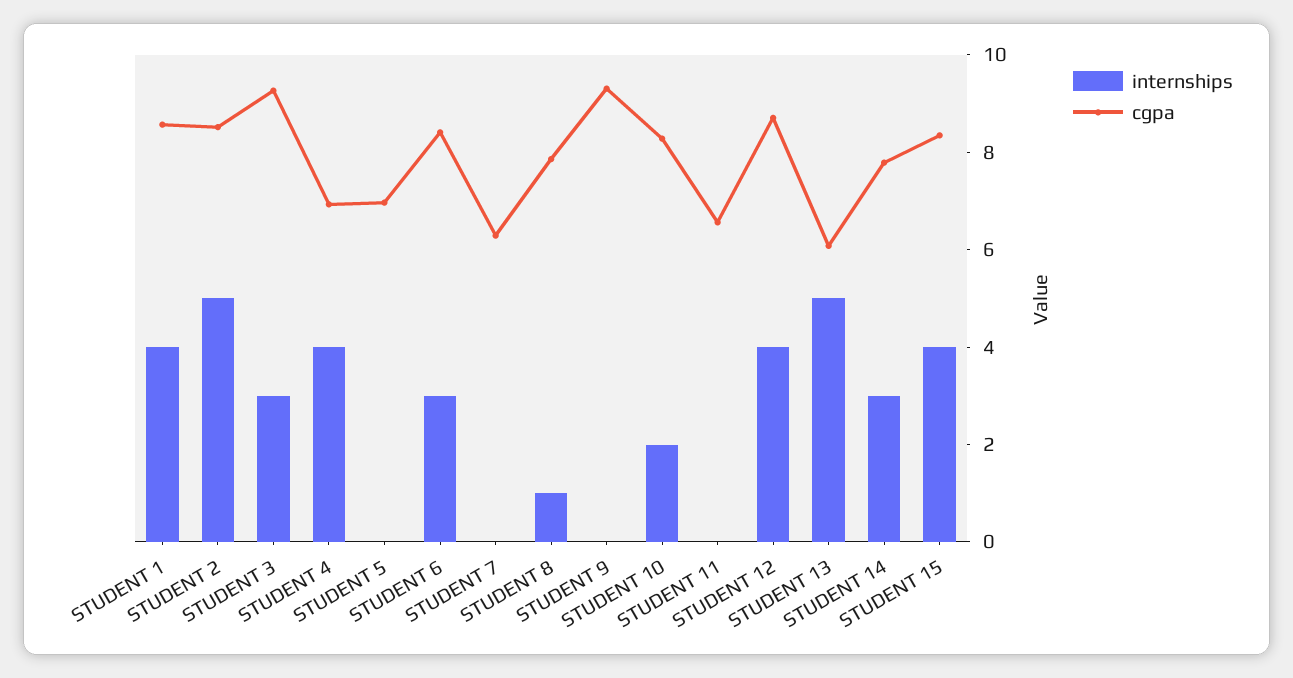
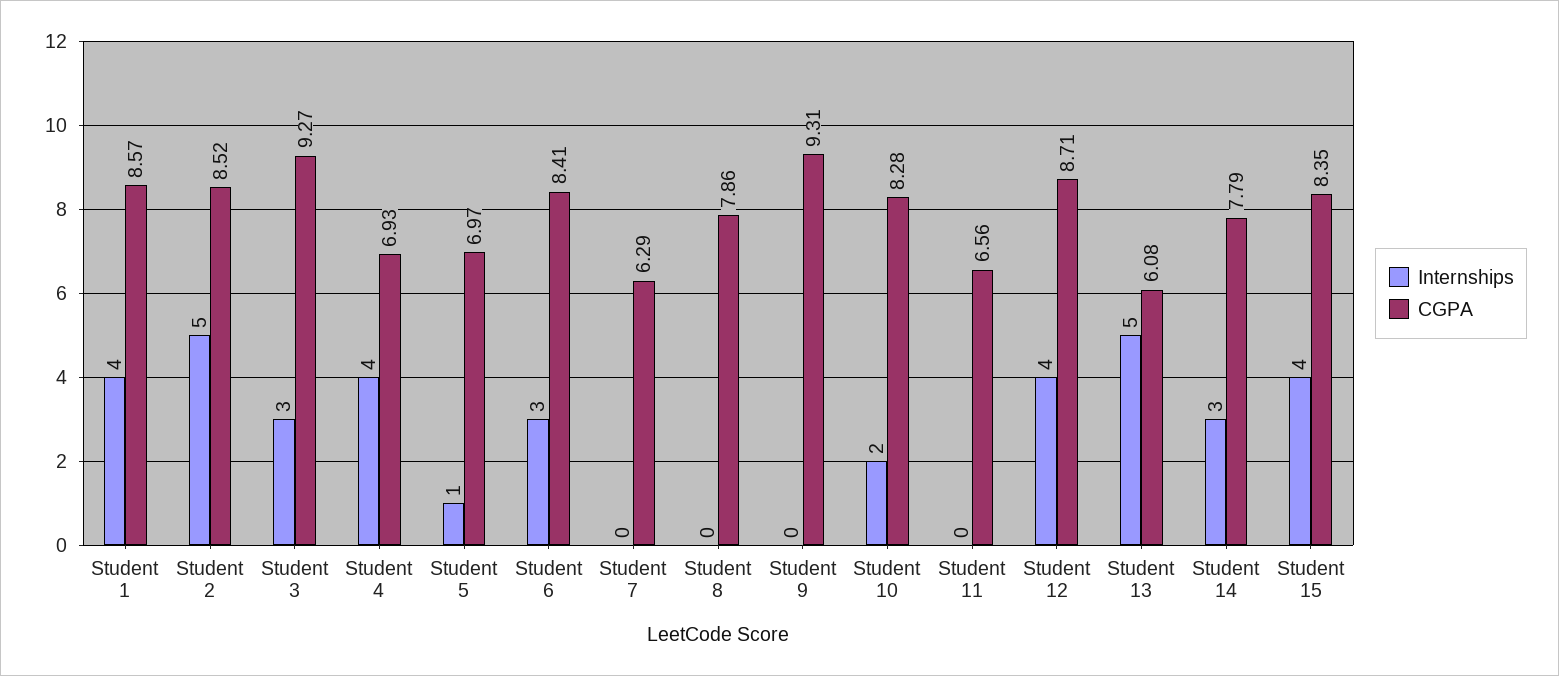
  {
    "internships": {
      "STUDENT 1": 4,
      "STUDENT 2": 5,
      "STUDENT 3": 3,
      "STUDENT 4": 4,
-     "STUDENT 5": 0,
+     "STUDENT 5": 1,
      "STUDENT 6": 3,
      "STUDENT 7": 0,
-     "STUDENT 8": 1,
+     "STUDENT 8": 0,
      "STUDENT 9": 0,
      "STUDENT 10": 2,
      "STUDENT 11": 0,
      "STUDENT 12": 4,
      "STUDENT 13": 5,
      "STUDENT 14": 3,
      "STUDENT 15": 4
    },
    "cgpa": {
      "STUDENT 1": 8.57,
      "STUDENT 2": 8.52,
      "STUDENT 3": 9.27,
      "STUDENT 4": 6.93,
      "STUDENT 5": 6.97,
      "STUDENT 6": 8.41,
      "STUDENT 7": 6.29,
      "STUDENT 8": 7.86,
      "STUDENT 9": 9.31,
      "STUDENT 10": 8.28,
      "STUDENT 11": 6.56,
      "STUDENT 12": 8.71,
      "STUDENT 13": 6.08,
      "STUDENT 14": 7.79,
      "STUDENT 15": 8.35
    }
  }

